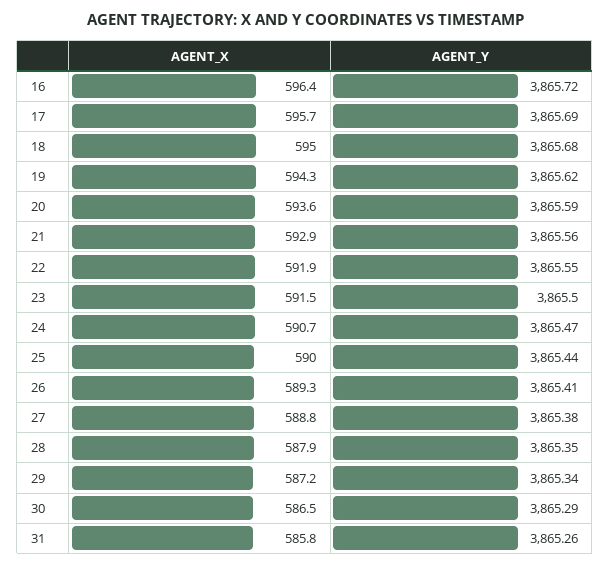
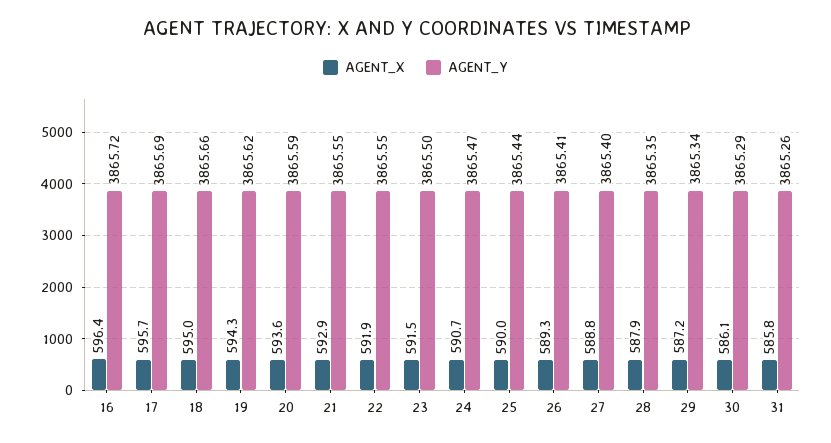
  {
    "AGENT_X": {
      "16": 596.4,
      "17": 595.7,
      "18": 595,
      "19": 594.3,
      "20": 593.6,
      "21": 592.9,
      "22": 591.9,
      "23": 591.5,
      "24": 590.7,
      "25": 590,
      "26": 589.3,
      "27": 588.8,
      "28": 587.9,
      "29": 587.2,
-     "30": 586.5,
+     "30": 586.1,
      "31": 585.8
    },
    "AGENT_Y": {
      "16": 3865.72,
      "17": 3865.69,
-     "18": 3865.68,
+     "18": 3865.66,
      "19": 3865.62,
      "20": 3865.59,
-     "21": 3865.56,
+     "21": 3865.55,
      "22": 3865.55,
      "23": 3865.5,
      "24": 3865.47,
      "25": 3865.44,
      "26": 3865.41,
-     "27": 3865.38,
+     "27": 3865.4,
      "28": 3865.35,
      "29": 3865.34,
      "30": 3865.29,
      "31": 3865.26
    }
  }

